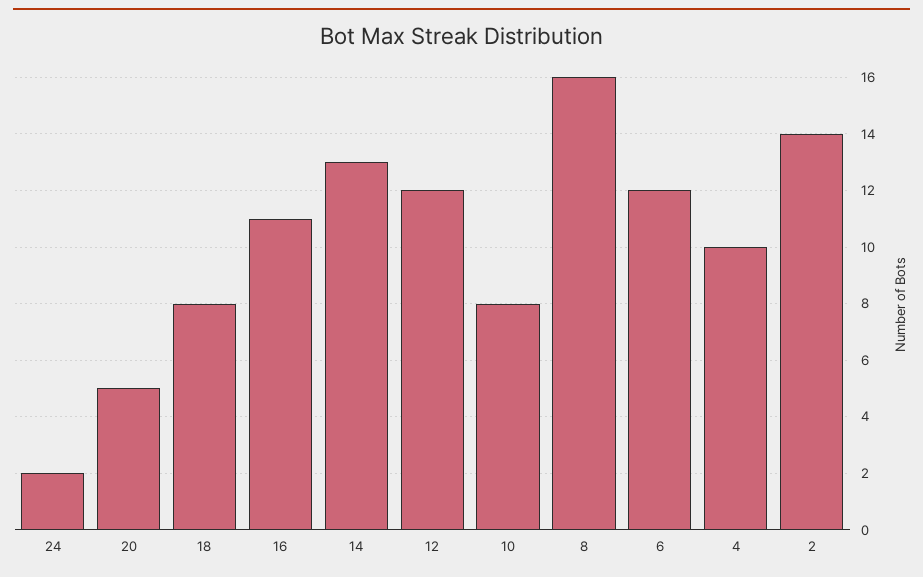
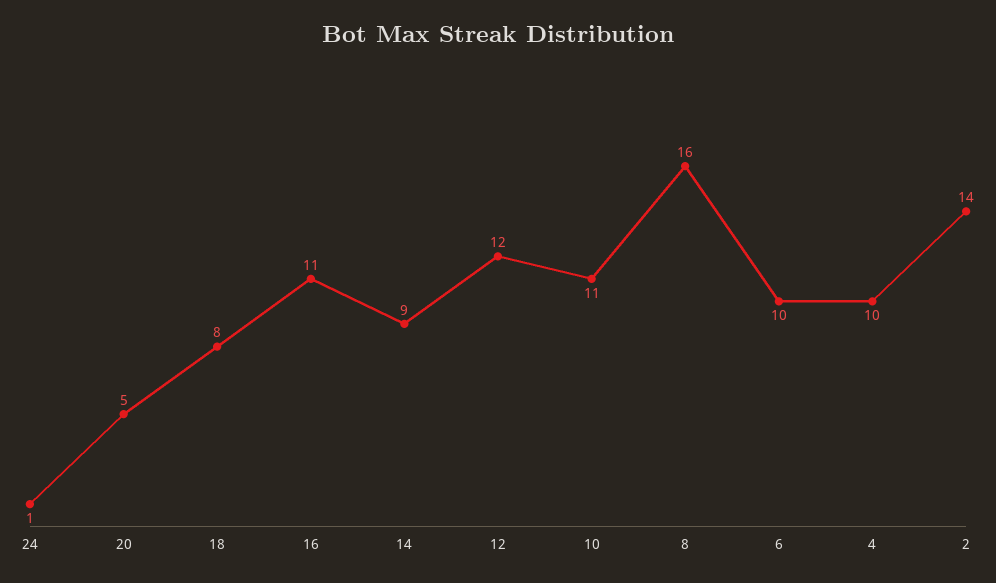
  {
-   "24": 2,
+   "24": 1,
    "20": 5,
    "18": 8,
    "16": 11,
-   "14": 13,
+   "14": 9,
    "12": 12,
-   "10": 8,
+   "10": 11,
    "8": 16,
-   "6": 12,
+   "6": 10,
    "4": 10,
    "2": 14
  }

